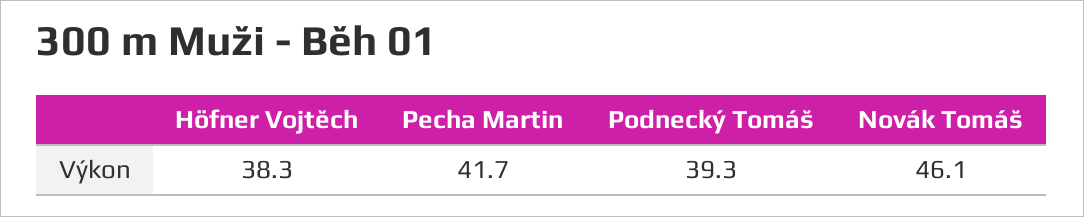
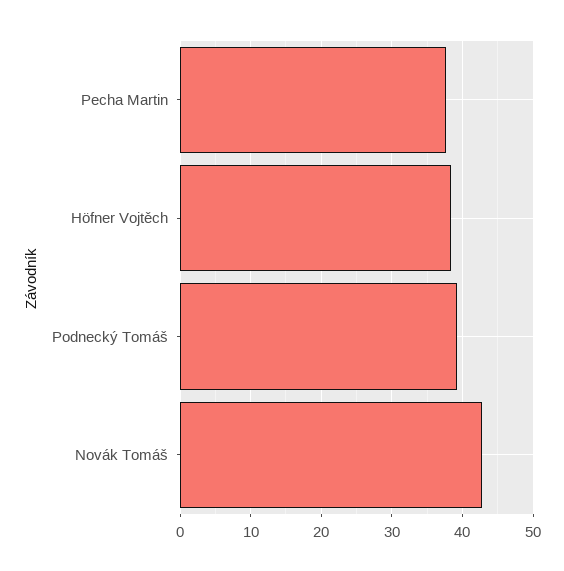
  {
    "Höfner Vojtěch": 38.3,
-   "Pecha Martin": 41.7,
+   "Pecha Martin": 38,
    "Podnecký Tomáš": 39.3,
-   "Novák Tomáš": 46.1
+   "Novák Tomáš": 43
  }

